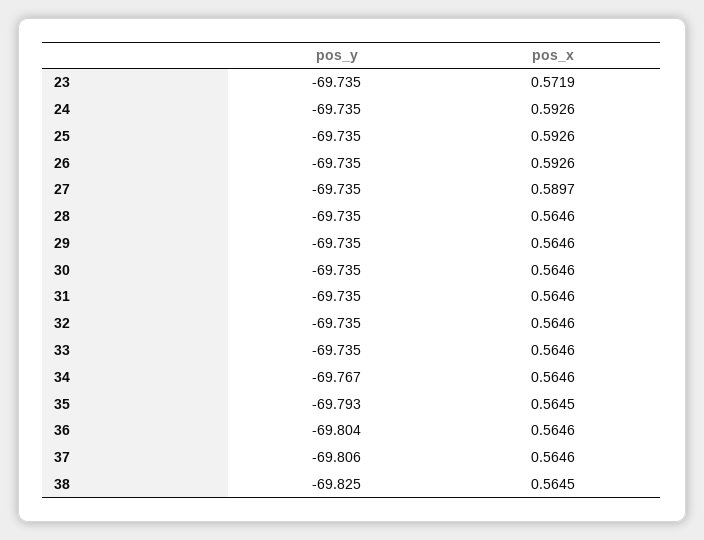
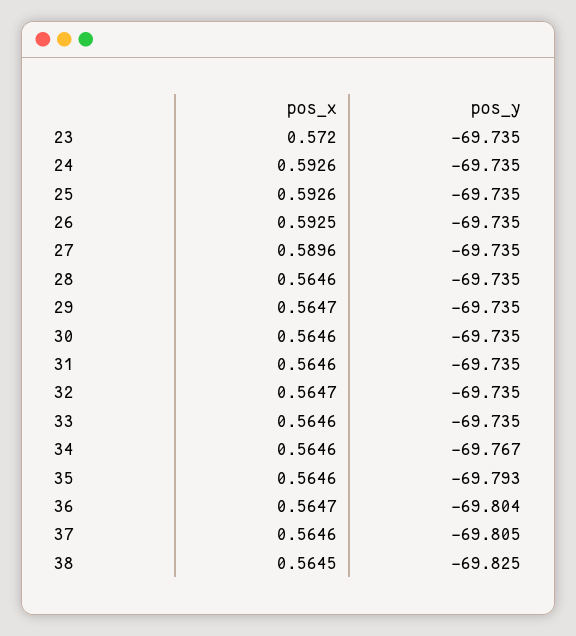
  {
    "pos_y": {
      "23": -69.735,
      "24": -69.735,
      "25": -69.735,
      "26": -69.735,
      "27": -69.735,
      "28": -69.735,
      "29": -69.735,
      "30": -69.735,
      "31": -69.735,
      "32": -69.735,
      "33": -69.735,
      "34": -69.767,
      "35": -69.793,
      "36": -69.804,
-     "37": -69.806,
+     "37": -69.805,
      "38": -69.825
    },
    "pos_x": {
-     "23": 0.5719,
+     "23": 0.572,
      "24": 0.5926,
      "25": 0.5926,
-     "26": 0.5926,
+     "26": 0.5925,
-     "27": 0.5897,
+     "27": 0.5896,
      "28": 0.5646,
-     "29": 0.5646,
+     "29": 0.5647,
      "30": 0.5646,
      "31": 0.5646,
-     "32": 0.5646,
+     "32": 0.5647,
      "33": 0.5646,
      "34": 0.5646,
-     "35": 0.5645,
+     "35": 0.5646,
-     "36": 0.5646,
+     "36": 0.5647,
      "37": 0.5646,
      "38": 0.5645
    }
  }

